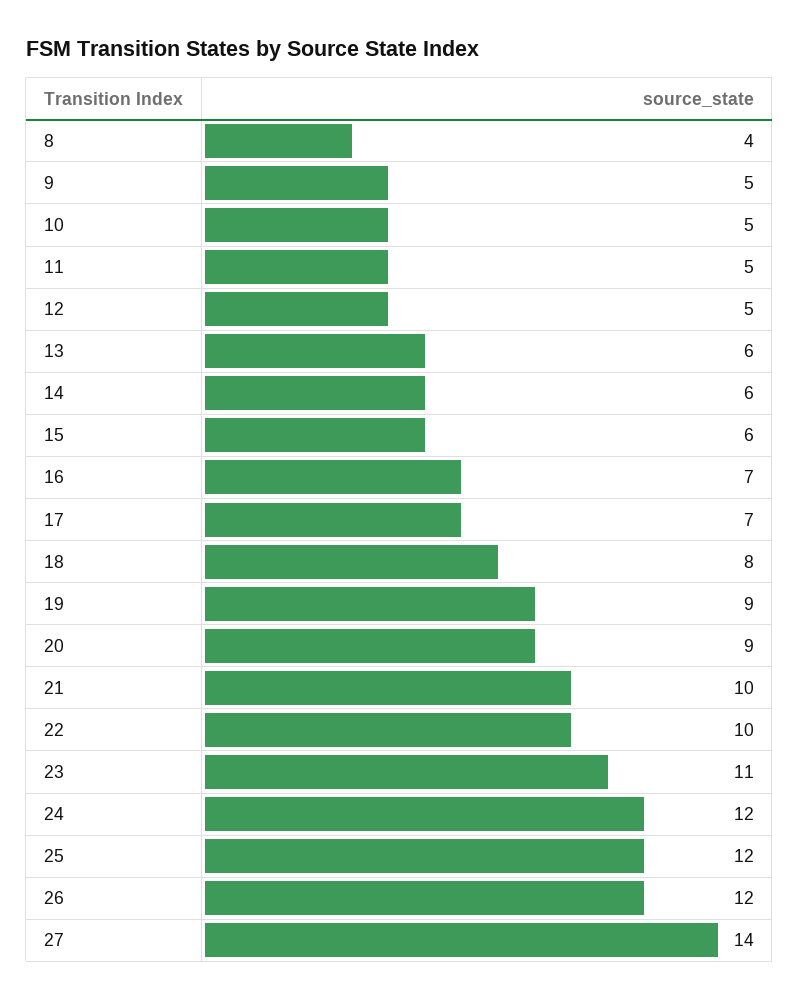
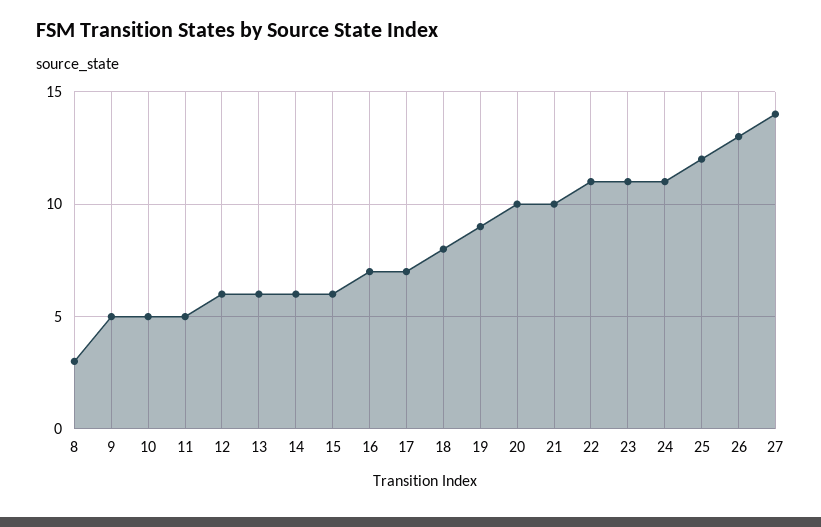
  {
-   "8": 4,
+   "8": 3,
    "9": 5,
    "10": 5,
    "11": 5,
-   "12": 5,
+   "12": 6,
    "13": 6,
    "14": 6,
    "15": 6,
    "16": 7,
    "17": 7,
    "18": 8,
    "19": 9,
-   "20": 9,
+   "20": 10,
    "21": 10,
-   "22": 10,
+   "22": 11,
    "23": 11,
-   "24": 12,
+   "24": 11,
    "25": 12,
-   "26": 12,
+   "26": 13,
    "27": 14
  }

